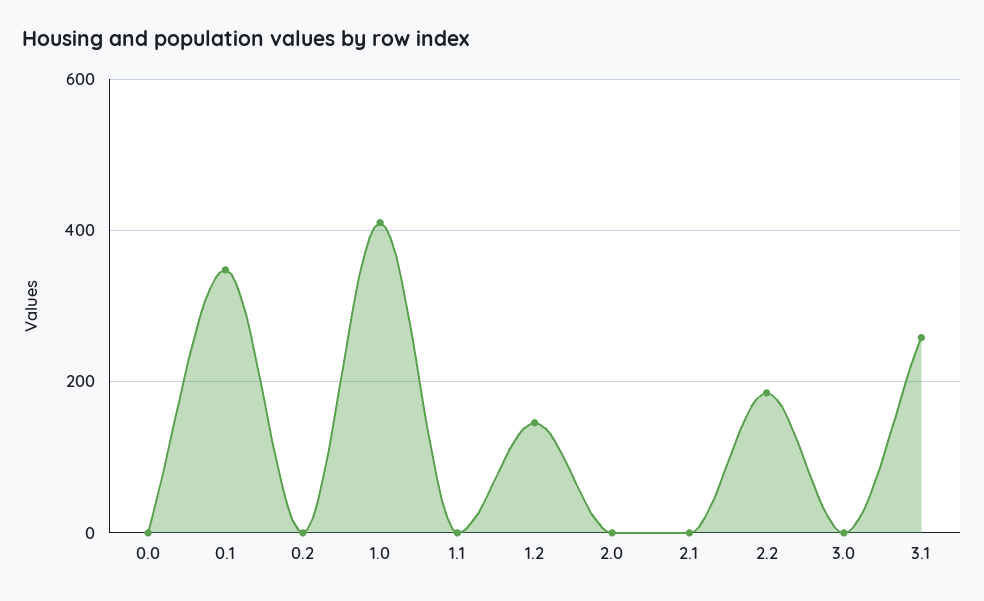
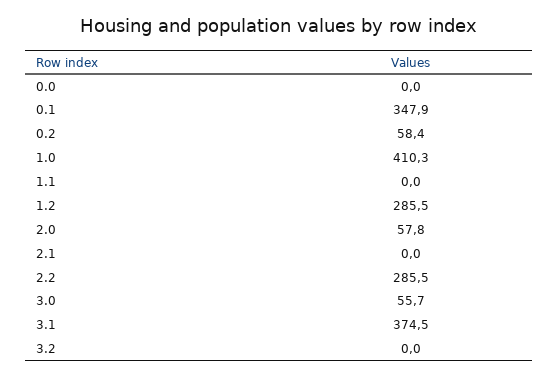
  {
    "0.0": 0,
    "0.1": 347.9,
-   "0.2": 0,
+   "0.2": 58.4,
    "1.0": 410.3,
    "1.1": 0,
-   "1.2": 140,
+   "1.2": 285.5,
-   "2.0": 0,
+   "2.0": 57.8,
    "2.1": 0,
-   "2.2": 180,
+   "2.2": 285.5,
-   "3.0": 0,
+   "3.0": 55.7,
-   "3.1": 260
+   "3.1": 374.5,
+   "3.2": 0
  }

